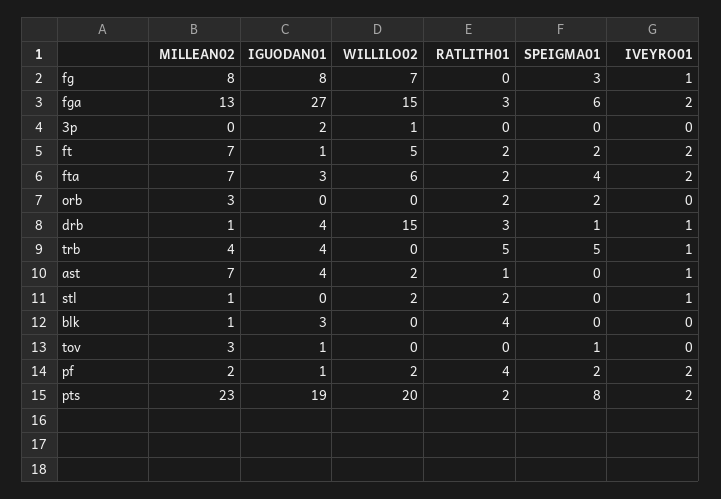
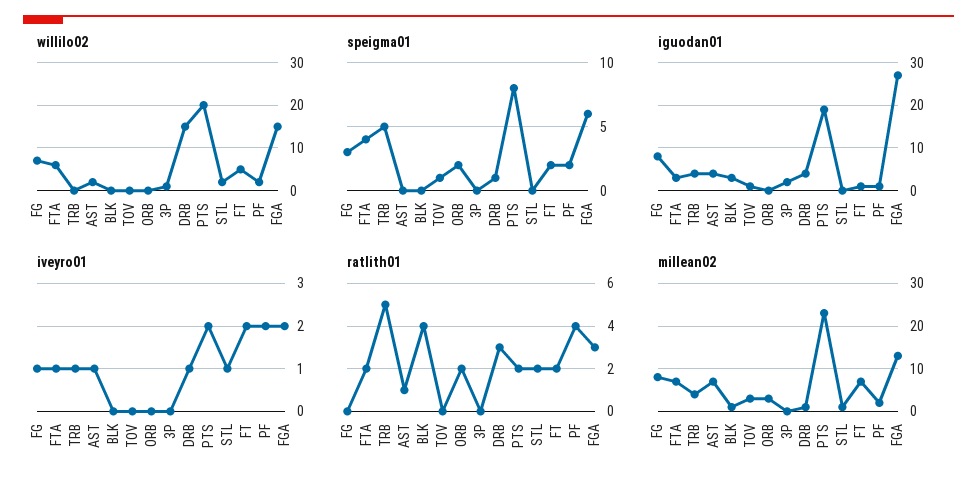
  {
    "MILLEAN02": {
      "fg": 8,
      "fga": 13,
      "3p": 0,
      "ft": 7,
      "fta": 7,
      "orb": 3,
      "drb": 1,
      "trb": 4,
      "ast": 7,
      "stl": 1,
      "blk": 1,
      "tov": 3,
      "pf": 2,
      "pts": 23
    },
    "IGUODAN01": {
      "fg": 8,
      "fga": 27,
      "3p": 2,
      "ft": 1,
      "fta": 3,
      "orb": 0,
      "drb": 4,
      "trb": 4,
      "ast": 4,
      "stl": 0,
      "blk": 3,
      "tov": 1,
      "pf": 1,
      "pts": 19
    },
    "WILLILO02": {
      "fg": 7,
      "fga": 15,
      "3p": 1,
      "ft": 5,
      "fta": 6,
      "orb": 0,
      "drb": 15,
      "trb": 0,
      "ast": 2,
      "stl": 2,
      "blk": 0,
      "tov": 0,
      "pf": 2,
      "pts": 20
    },
    "RATLITH01": {
      "fg": 0,
      "fga": 3,
      "3p": 0,
      "ft": 2,
      "fta": 2,
      "orb": 2,
      "drb": 3,
      "trb": 5,
      "ast": 1,
      "stl": 2,
      "blk": 4,
      "tov": 0,
      "pf": 4,
      "pts": 2
    },
    "SPEIGMA01": {
      "fg": 3,
      "fga": 6,
      "3p": 0,
      "ft": 2,
      "fta": 4,
      "orb": 2,
      "drb": 1,
      "trb": 5,
      "ast": 0,
      "stl": 0,
      "blk": 0,
      "tov": 1,
      "pf": 2,
      "pts": 8
    },
    "IVEYRO01": {
      "fg": 1,
      "fga": 2,
      "3p": 0,
      "ft": 2,
-     "fta": 2,
+     "fta": 1,
      "orb": 0,
      "drb": 1,
      "trb": 1,
      "ast": 1,
      "stl": 1,
      "blk": 0,
      "tov": 0,
      "pf": 2,
      "pts": 2
    }
  }

